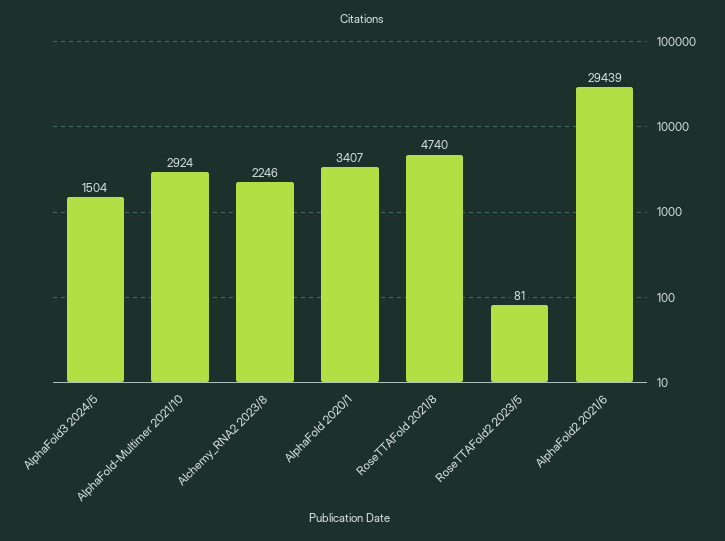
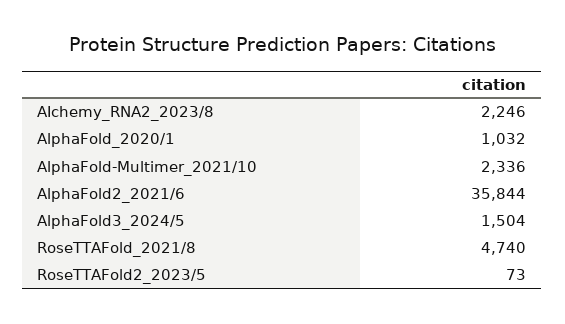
  {
    "AlphaFold3 2024/5": 1504,
-   "AlphaFold-Multimer 2021/10": 2924,
+   "AlphaFold-Multimer 2021/10": 2336,
    "AIchemy_RNA2 2023/8": 2246,
-   "AlphaFold 2020/1": 3407,
+   "AlphaFold 2020/1": 1032,
    "RoseTTAFold 2021/8": 4740,
-   "RoseTTAFold2 2023/5": 81,
+   "RoseTTAFold2 2023/5": 73,
-   "AlphaFold2 2021/6": 29439
+   "AlphaFold2 2021/6": 35844
  }

